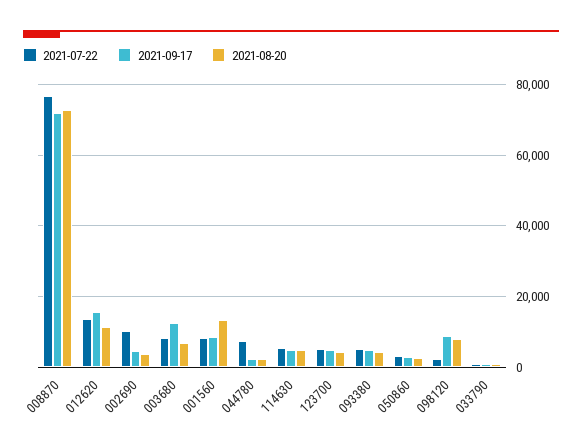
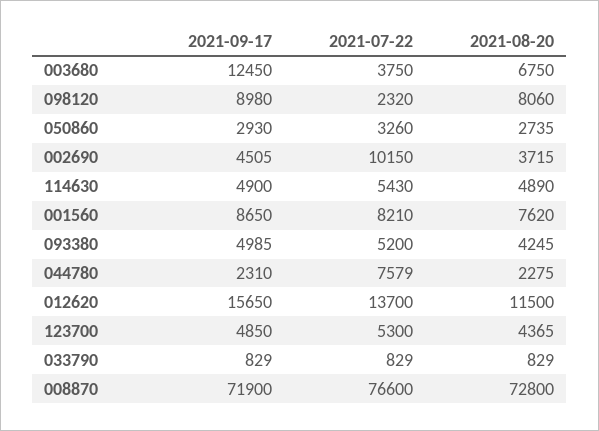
  {
    "2021-07-22": {
      "008870": 76600,
      "012620": 13700,
      "002690": 10150,
-     "003680": 8000,
+     "003680": 3750,
      "001560": 8210,
      "044780": 7579,
      "114630": 5430,
      "123700": 5300,
      "093380": 5200,
      "050860": 3260,
      "098120": 2320,
      "033790": 829
    },
    "2021-09-17": {
      "008870": 71900,
      "012620": 15650,
      "002690": 4505,
      "003680": 12450,
      "001560": 8650,
      "044780": 2310,
      "114630": 4900,
      "123700": 4850,
      "093380": 4985,
      "050860": 2930,
      "098120": 8980,
      "033790": 829
    },
    "2021-08-20": {
      "008870": 72800,
      "012620": 11500,
      "002690": 3715,
      "003680": 6750,
-     "001560": 14000,
+     "001560": 7620,
      "044780": 2275,
      "114630": 4890,
      "123700": 4365,
      "093380": 4245,
      "050860": 2735,
      "098120": 8060,
      "033790": 829
    }
  }

